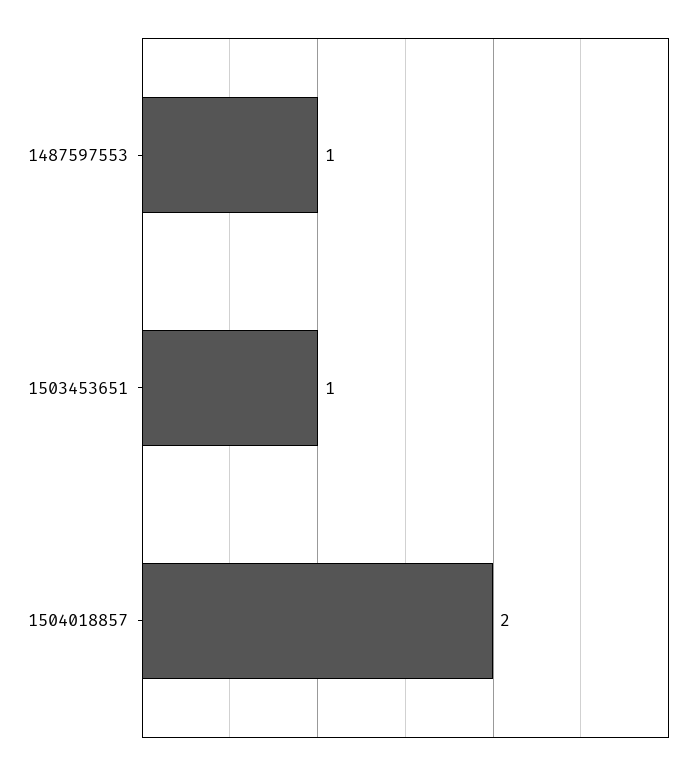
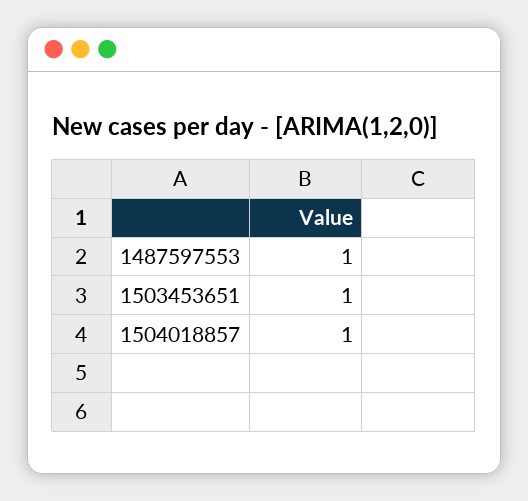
  {
    "1487597553": 1,
    "1503453651": 1,
-   "1504018857": 2
+   "1504018857": 1
  }

